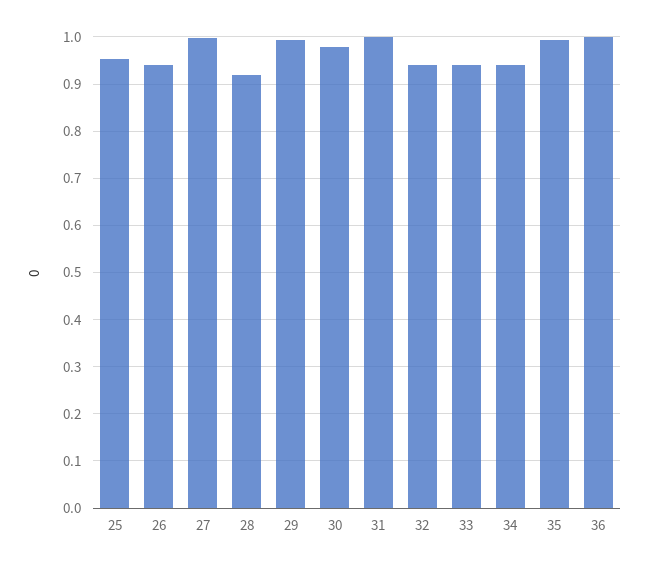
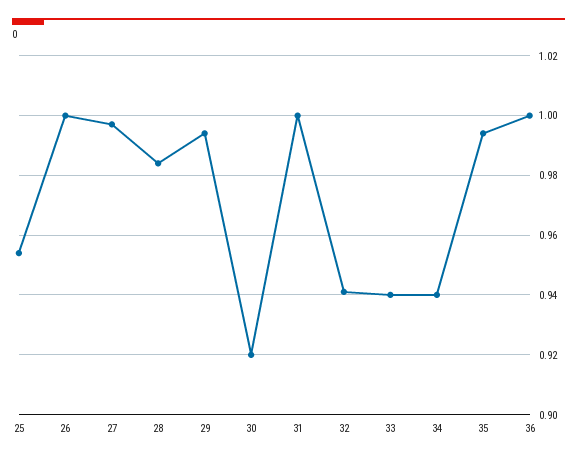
  {
    "25": 0.955,
-   "26": 0.94,
+   "26": 1,
    "27": 0.995,
-   "28": 0.92,
+   "28": 0.985,
    "29": 0.995,
-   "30": 0.98,
+   "30": 0.92,
    "31": 1,
    "32": 0.94,
    "33": 0.94,
    "34": 0.94,
    "35": 0.995,
    "36": 1
  }

